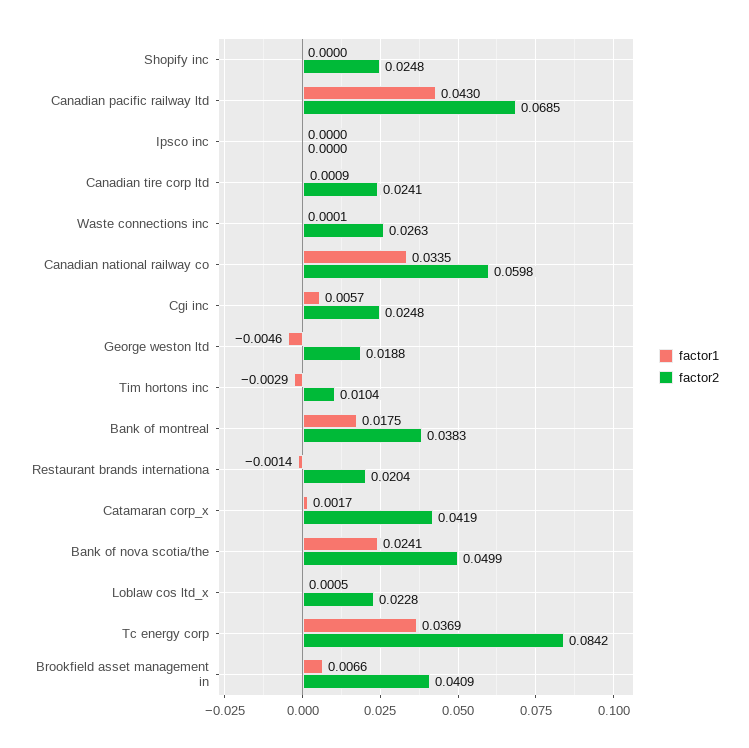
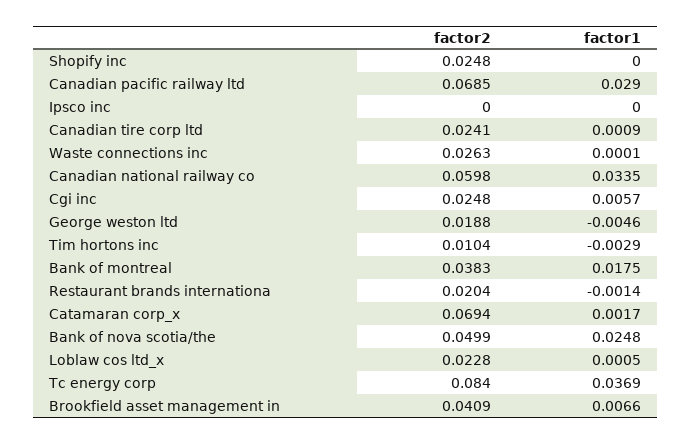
  {
    "factor1": {
      "Shopify inc": 0,
-     "Canadian pacific railway ltd": 0.043,
+     "Canadian pacific railway ltd": 0.029,
      "Ipsco inc": 0,
      "Canadian tire corp ltd": 0.0009,
      "Waste connections inc": 0.0001,
      "Canadian national railway co": 0.0335,
      "Cgi inc": 0.0057,
      "George weston ltd": -0.0046,
      "Tim hortons inc": -0.0029,
      "Bank of montreal": 0.0175,
      "Restaurant brands internationa": -0.0014,
      "Catamaran corp_x": 0.0017,
-     "Bank of nova scotia/the": 0.0241,
+     "Bank of nova scotia/the": 0.0248,
      "Loblaw cos ltd_x": 0.0005,
      "Tc energy corp": 0.0369,
      "Brookfield asset management in": 0.0066
    },
    "factor2": {
      "Shopify inc": 0.0248,
      "Canadian pacific railway ltd": 0.0685,
      "Ipsco inc": 0,
      "Canadian tire corp ltd": 0.0241,
      "Waste connections inc": 0.0263,
      "Canadian national railway co": 0.0598,
      "Cgi inc": 0.0248,
      "George weston ltd": 0.0188,
      "Tim hortons inc": 0.0104,
      "Bank of montreal": 0.0383,
      "Restaurant brands internationa": 0.0204,
-     "Catamaran corp_x": 0.0419,
+     "Catamaran corp_x": 0.0694,
      "Bank of nova scotia/the": 0.0499,
      "Loblaw cos ltd_x": 0.0228,
-     "Tc energy corp": 0.0842,
+     "Tc energy corp": 0.084,
      "Brookfield asset management in": 0.0409
    }
  }

